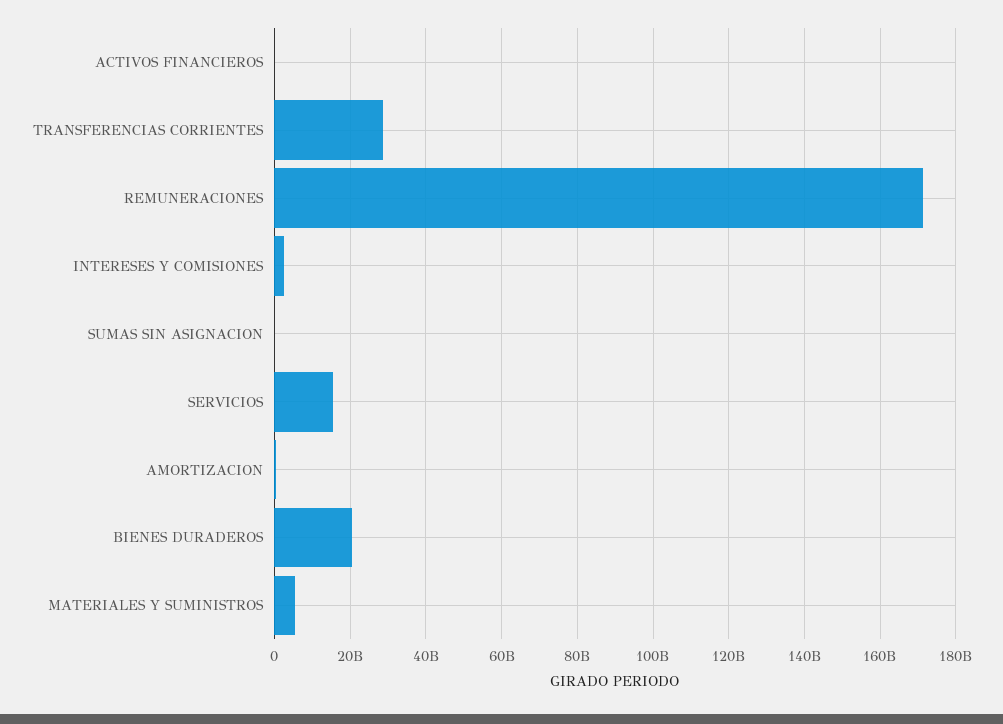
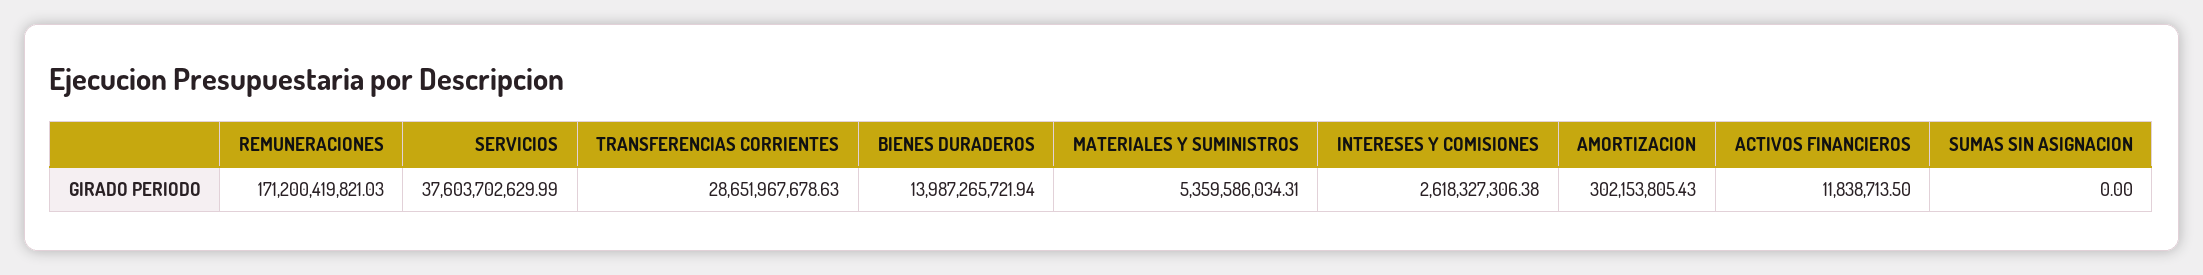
  {
    "ACTIVOS FINANCIEROS": 11838713.5,
    "TRANSFERENCIAS CORRIENTES": 28651967678.63,
    "REMUNERACIONES": 171200419821.03,
    "INTERESES Y COMISIONES": 2618327306.38,
    "SUMAS SIN ASIGNACION": 0,
-   "SERVICIOS": 16000000000,
+   "SERVICIOS": 37603702629.99,
    "AMORTIZACION": 302153805.43,
-   "BIENES DURADEROS": 20000000000,
+   "BIENES DURADEROS": 13987265721.94,
    "MATERIALES Y SUMINISTROS": 5359586034.31
  }

